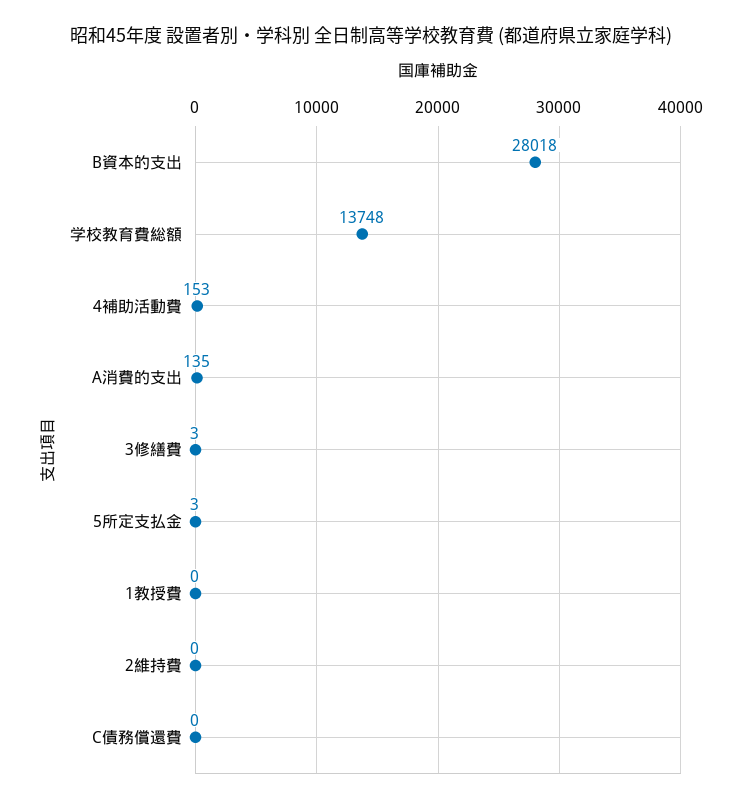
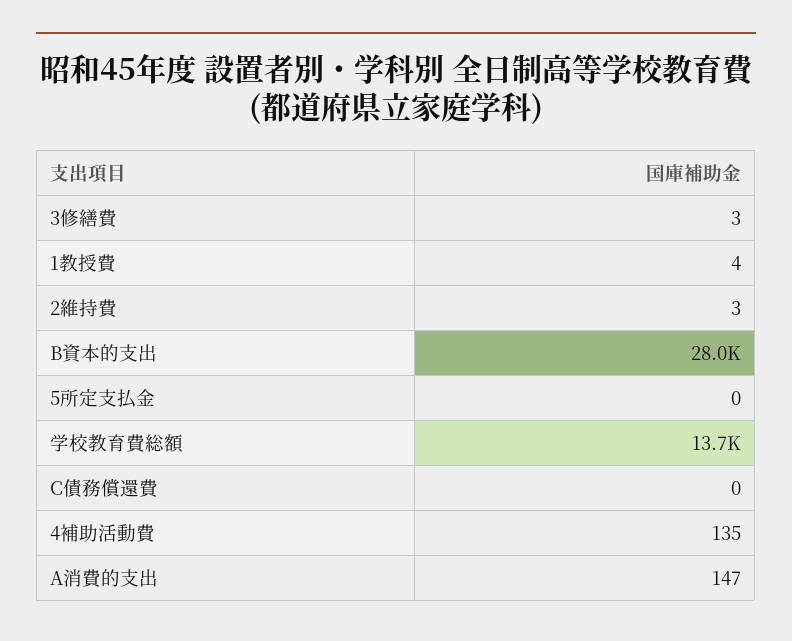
  {
    "B資本的支出": 28018,
    "学校教育費総額": 13748,
-   "4補助活動費": 153,
+   "4補助活動費": 135,
-   "A消費的支出": 135,
+   "A消費的支出": 147,
    "3修繕費": 3,
-   "5所定支払金": 3,
+   "5所定支払金": 0,
-   "1教授費": 0,
+   "1教授費": 4,
-   "2維持費": 0,
+   "2維持費": 3,
    "C債務償還費": 0
  }

